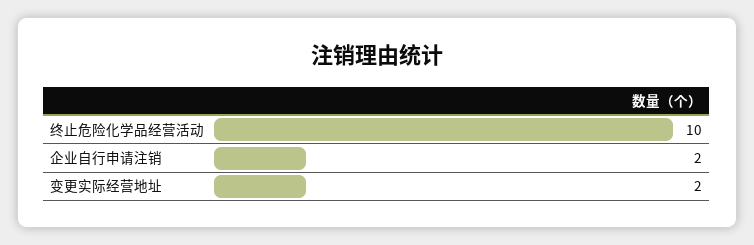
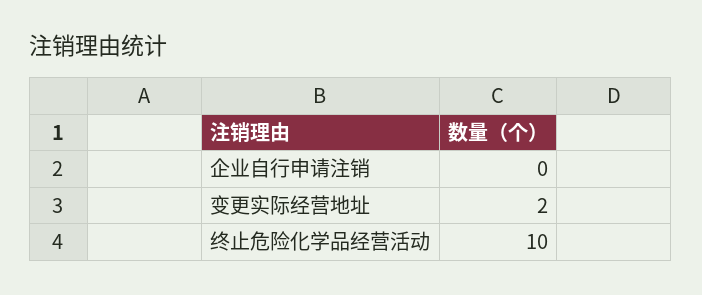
  {
    "终止危险化学品经营活动": 10,
-   "企业自行申请注销": 2,
+   "企业自行申请注销": 0,
    "变更实际经营地址": 2
  }

